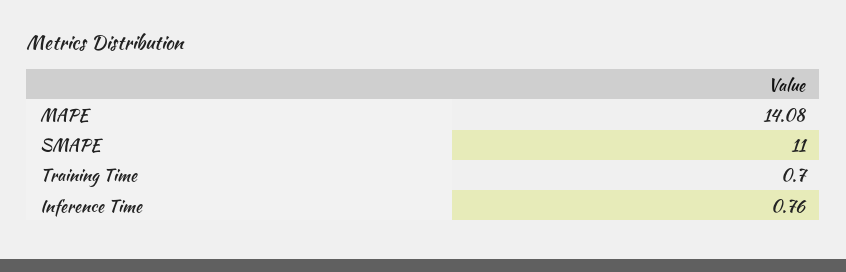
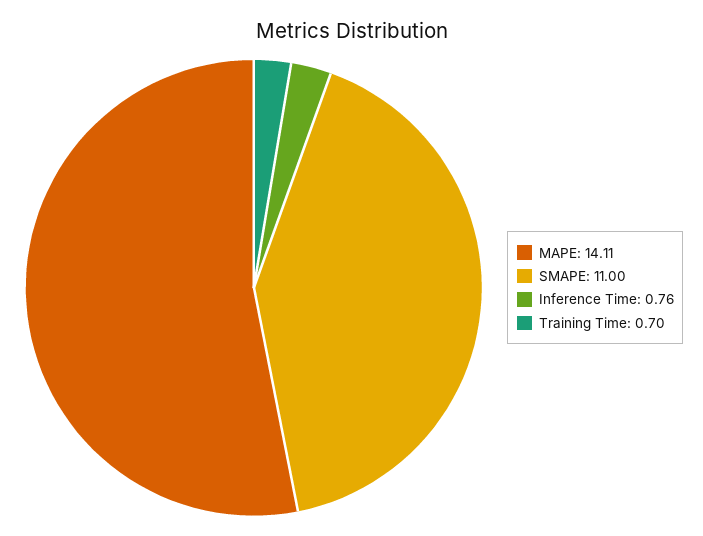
  {
-   "MAPE": 14.08,
+   "MAPE": 14.11,
    "SMAPE": 11,
    "Training Time": 0.7,
    "Inference Time": 0.76
  }

